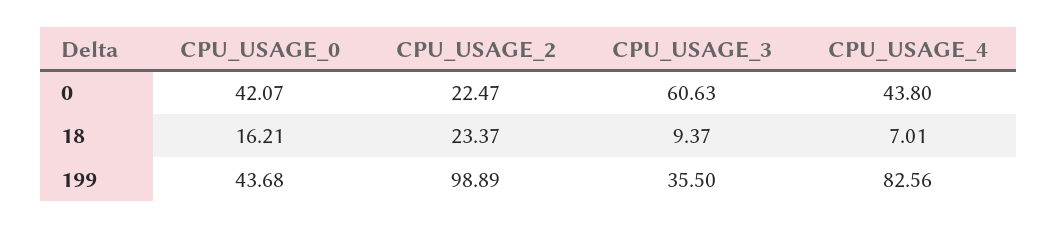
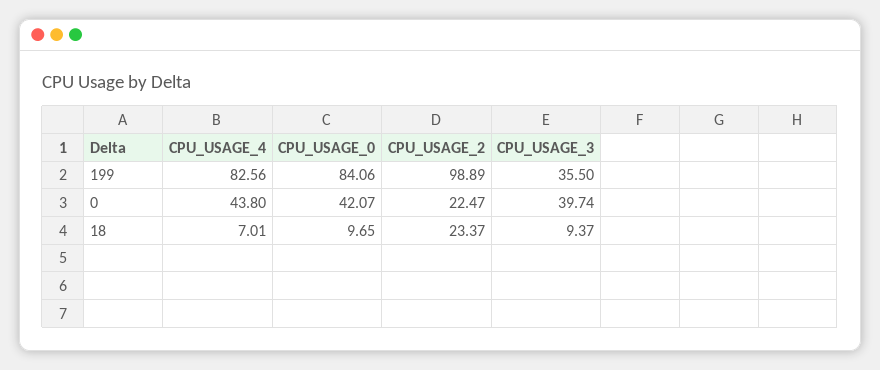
  {
    "CPU_USAGE_0": {
      "0": 42.07,
-     "18": 16.21,
+     "18": 9.65,
-     "199": 43.68
+     "199": 84.06
    },
    "CPU_USAGE_2": {
      "0": 22.47,
      "18": 23.37,
      "199": 98.89
    },
    "CPU_USAGE_3": {
-     "0": 60.63,
+     "0": 39.74,
      "18": 9.37,
      "199": 35.5
    },
    "CPU_USAGE_4": {
      "0": 43.8,
      "18": 7.01,
      "199": 82.56
    }
  }

